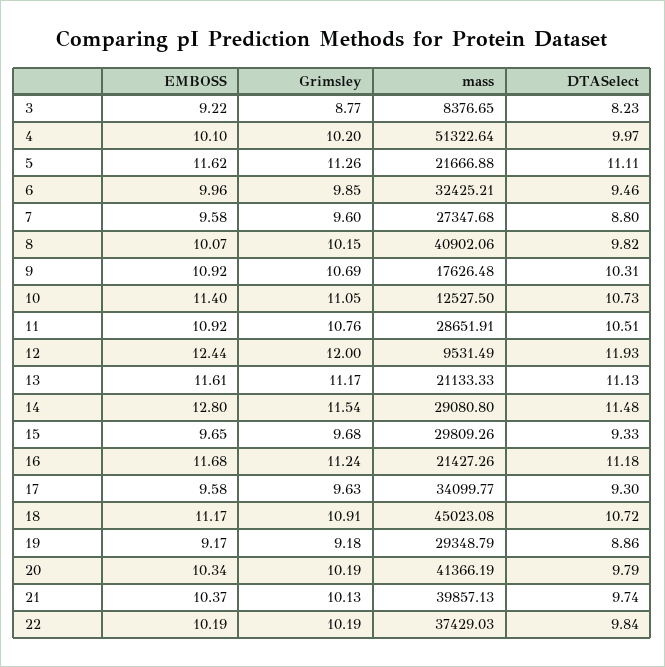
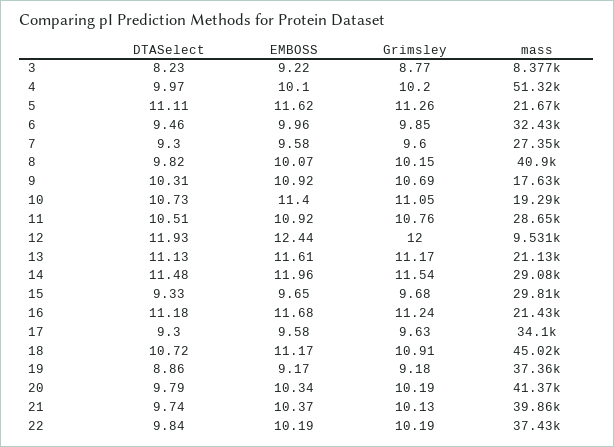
  {
    "EMBOSS": {
      "3": 9.22,
      "4": 10.1,
      "5": 11.62,
      "6": 9.96,
      "7": 9.58,
      "8": 10.07,
      "9": 10.92,
      "10": 11.4,
      "11": 10.92,
      "12": 12.44,
      "13": 11.61,
-     "14": 12.8,
+     "14": 11.96,
      "15": 9.65,
      "16": 11.68,
      "17": 9.58,
      "18": 11.17,
      "19": 9.17,
      "20": 10.34,
      "21": 10.37,
      "22": 10.19
    },
    "Grimsley": {
      "3": 8.77,
      "4": 10.2,
      "5": 11.26,
      "6": 9.85,
      "7": 9.6,
      "8": 10.15,
      "9": 10.69,
      "10": 11.05,
      "11": 10.76,
      "12": 12,
      "13": 11.17,
      "14": 11.54,
      "15": 9.68,
      "16": 11.24,
      "17": 9.63,
      "18": 10.91,
      "19": 9.18,
      "20": 10.19,
      "21": 10.13,
      "22": 10.19
    },
    "mass": {
      "3": 8376.65,
      "4": 51322.64,
      "5": 21666.88,
      "6": 32425.21,
      "7": 27347.68,
      "8": 40902.06,
      "9": 17626.48,
-     "10": 12527.5,
+     "10": 19290,
      "11": 28651.91,
      "12": 9531.49,
      "13": 21133.33,
      "14": 29080.8,
      "15": 29809.26,
      "16": 21427.26,
      "17": 34099.77,
      "18": 45023.08,
-     "19": 29348.79,
+     "19": 37360,
      "20": 41366.19,
      "21": 39857.13,
      "22": 37429.03
    },
    "DTASelect": {
      "3": 8.23,
      "4": 9.97,
      "5": 11.11,
      "6": 9.46,
-     "7": 8.8,
+     "7": 9.3,
      "8": 9.82,
      "9": 10.31,
      "10": 10.73,
      "11": 10.51,
      "12": 11.93,
      "13": 11.13,
      "14": 11.48,
      "15": 9.33,
      "16": 11.18,
      "17": 9.3,
      "18": 10.72,
      "19": 8.86,
      "20": 9.79,
      "21": 9.74,
      "22": 9.84
    }
  }

